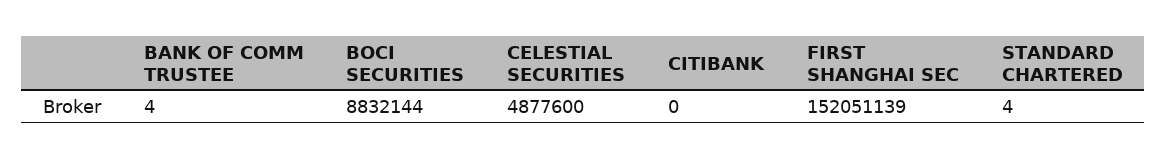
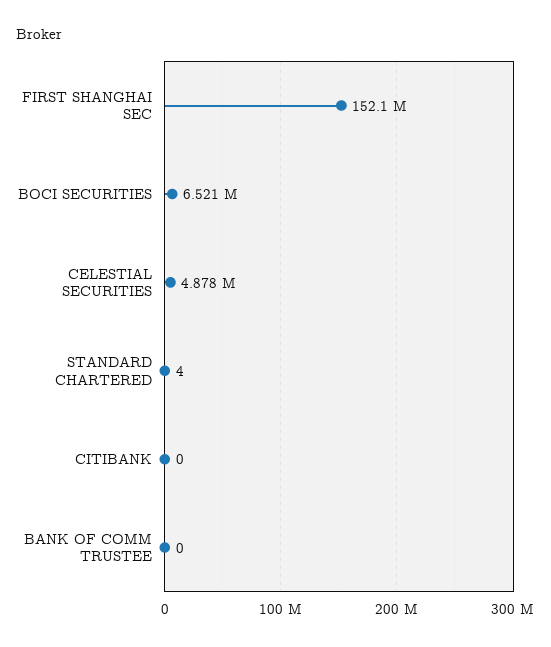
  {
-   "BANK OF COMM TRUSTEE": 4,
+   "BANK OF COMM TRUSTEE": 0,
-   "BOCI SECURITIES": 8832144,
+   "BOCI SECURITIES": 6521000,
    "CELESTIAL SECURITIES": 4877600,
    "CITIBANK": 0,
    "FIRST SHANGHAI SEC": 152051139,
    "STANDARD CHARTERED": 4
  }

